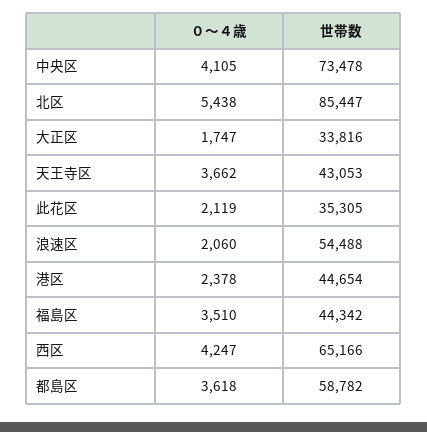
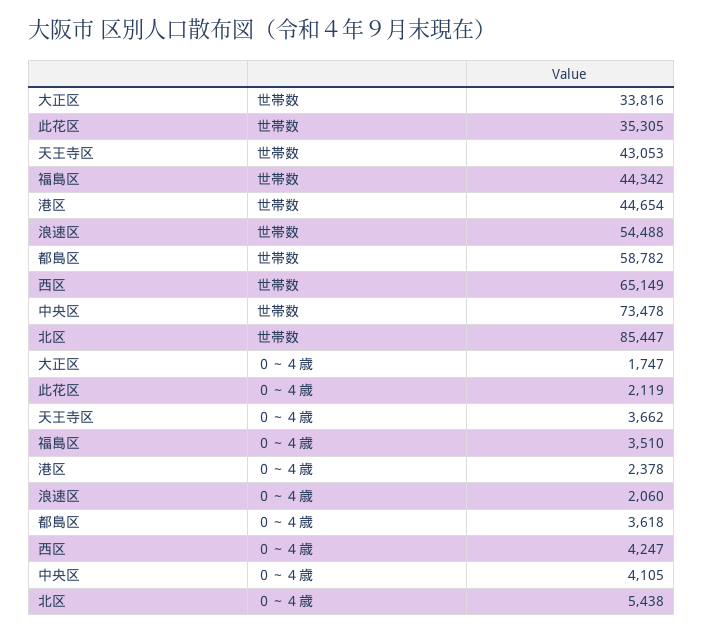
  {
    "０～４歳": {
      "中央区": 4105,
      "北区": 5438,
      "大正区": 1747,
      "天王寺区": 3662,
      "此花区": 2119,
      "浪速区": 2060,
      "港区": 2378,
      "福島区": 3510,
      "西区": 4247,
      "都島区": 3618
    },
    "世帯数": {
      "中央区": 73478,
      "北区": 85447,
      "大正区": 33816,
      "天王寺区": 43053,
      "此花区": 35305,
      "浪速区": 54488,
      "港区": 44654,
      "福島区": 44342,
-     "西区": 65166,
+     "西区": 65149,
      "都島区": 58782
    }
  }

